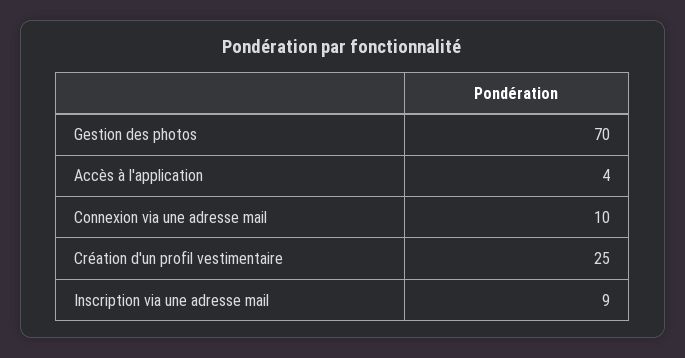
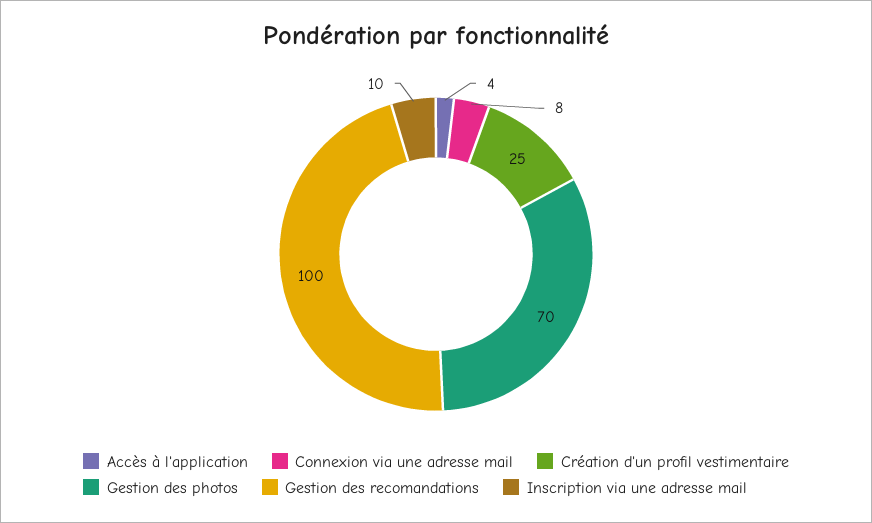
  {
    "Gestion des photos": 70,
    "Accès à l'application": 4,
-   "Connexion via une adresse mail": 10,
+   "Connexion via une adresse mail": 8,
    "Création d'un profil vestimentaire": 25,
-   "Inscription via une adresse mail": 9
+   "Inscription via une adresse mail": 10,
+   "Gestion des recomandations": 100
  }

